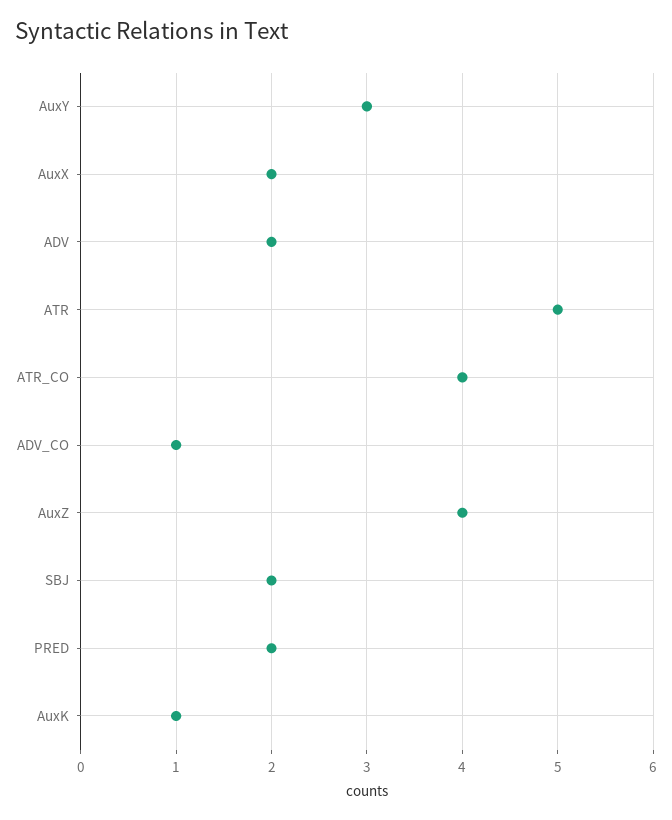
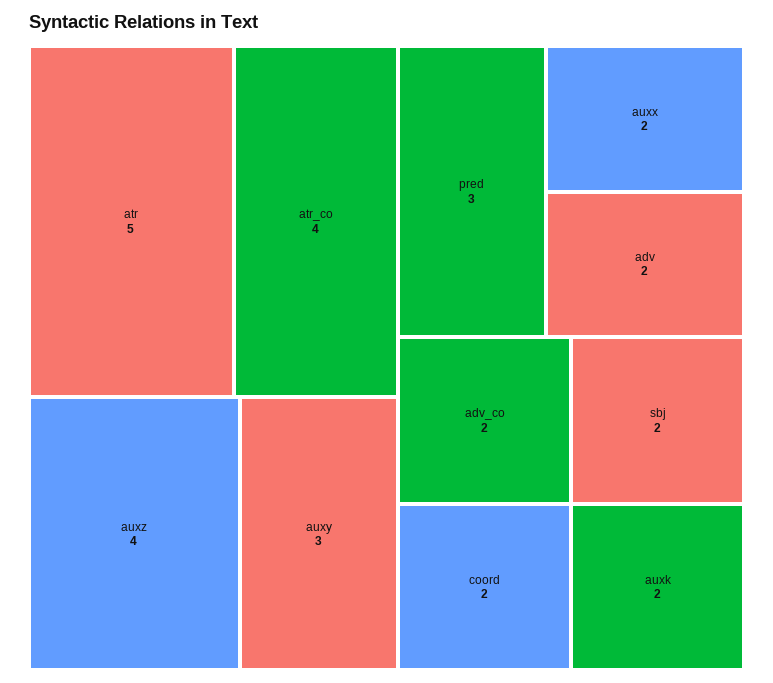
  {
    "AuxY": 3,
    "AuxX": 2,
    "ADV": 2,
    "ATR": 5,
    "ATR_CO": 4,
-   "ADV_CO": 1,
+   "ADV_CO": 2,
    "AuxZ": 4,
    "SBJ": 2,
-   "PRED": 2,
+   "PRED": 3,
-   "AuxK": 1
+   "AuxK": 2,
+   "coord": 2
  }

